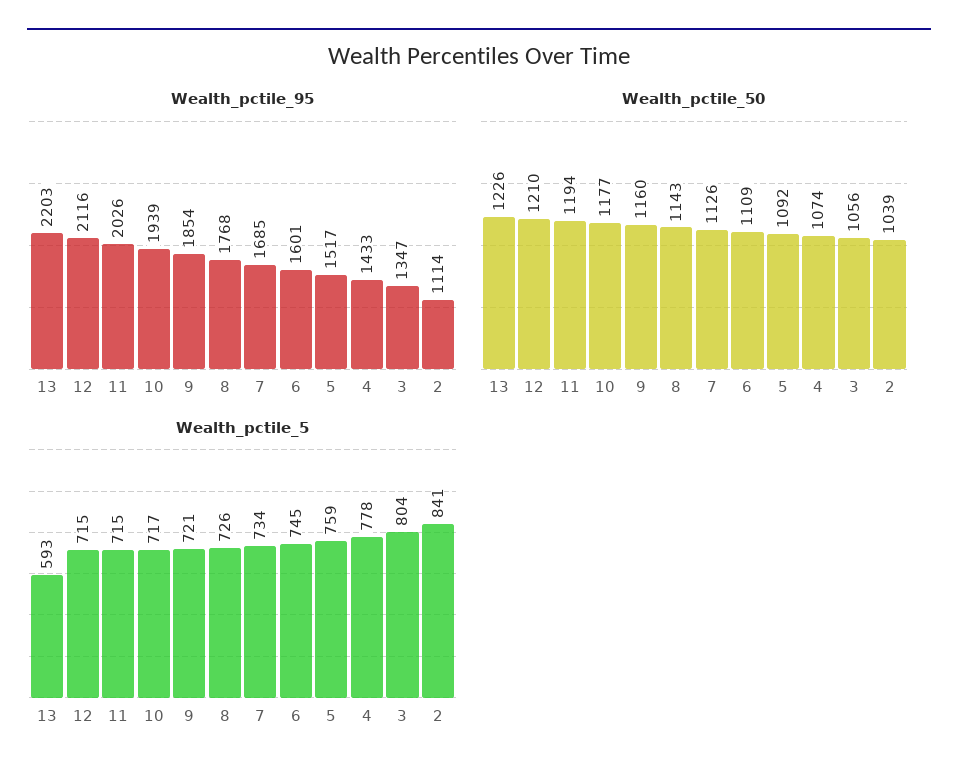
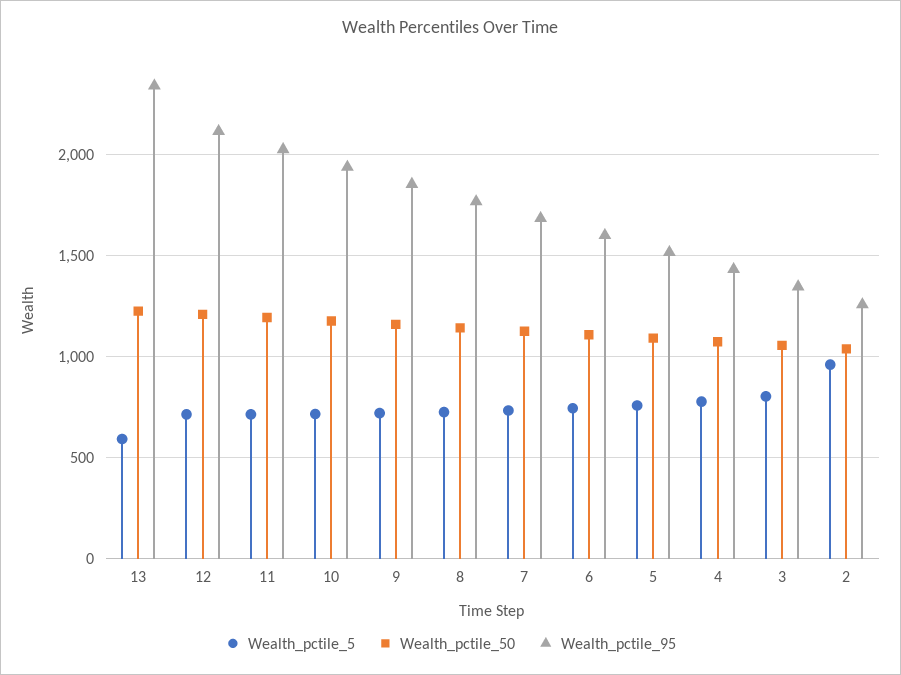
  {
    "Wealth_pctile_95": {
-     "13": 2203,
+     "13": 2350,
      "12": 2116,
      "11": 2026,
      "10": 1939,
      "9": 1854,
      "8": 1768,
      "7": 1685,
      "6": 1601,
      "5": 1517,
      "4": 1433,
      "3": 1347,
-     "2": 1114
+     "2": 1250
    },
    "Wealth_pctile_50": {
      "13": 1226,
      "12": 1210,
      "11": 1194,
      "10": 1177,
      "9": 1160,
      "8": 1143,
      "7": 1126,
      "6": 1109,
      "5": 1092,
      "4": 1074,
      "3": 1056,
      "2": 1039
    },
    "Wealth_pctile_5": {
      "13": 593,
      "12": 715,
      "11": 715,
      "10": 717,
      "9": 721,
      "8": 726,
      "7": 734,
      "6": 745,
      "5": 759,
      "4": 778,
      "3": 804,
-     "2": 841
+     "2": 950
    }
  }

